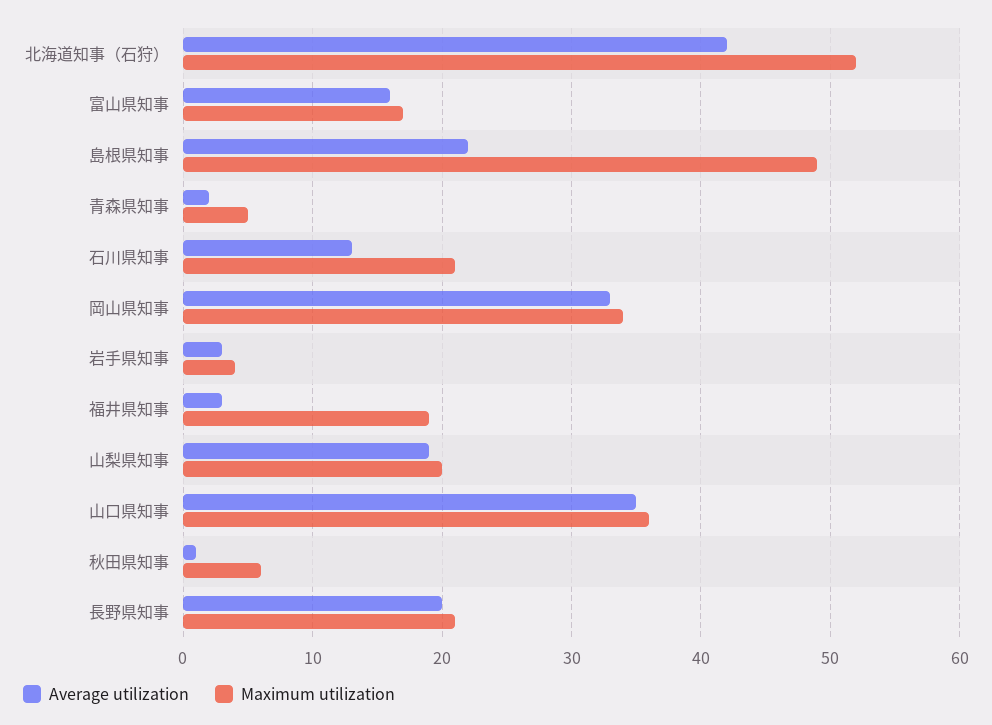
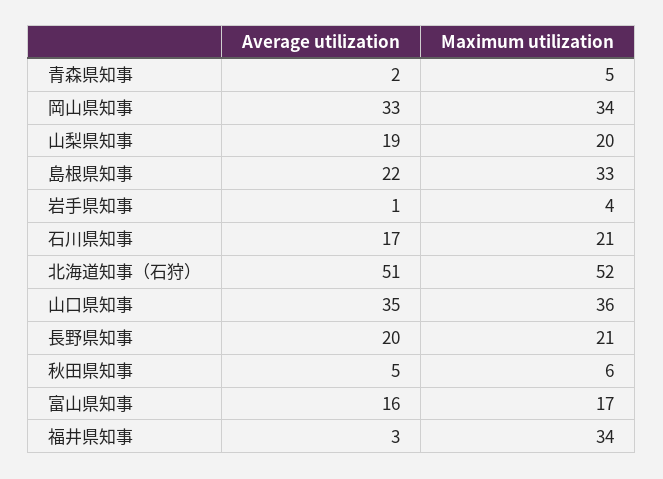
  {
    "Average utilization": {
-     "北海道知事（石狩）": 42,
+     "北海道知事（石狩）": 51,
      "富山県知事": 16,
      "島根県知事": 22,
      "青森県知事": 2,
-     "石川県知事": 13,
+     "石川県知事": 17,
      "岡山県知事": 33,
-     "岩手県知事": 3,
+     "岩手県知事": 1,
      "福井県知事": 3,
      "山梨県知事": 19,
      "山口県知事": 35,
-     "秋田県知事": 1,
+     "秋田県知事": 5,
      "長野県知事": 20
    },
    "Maximum utilization": {
      "北海道知事（石狩）": 52,
      "富山県知事": 17,
-     "島根県知事": 49,
+     "島根県知事": 33,
      "青森県知事": 5,
      "石川県知事": 21,
      "岡山県知事": 34,
      "岩手県知事": 4,
-     "福井県知事": 19,
+     "福井県知事": 34,
      "山梨県知事": 20,
      "山口県知事": 36,
      "秋田県知事": 6,
      "長野県知事": 21
    }
  }

